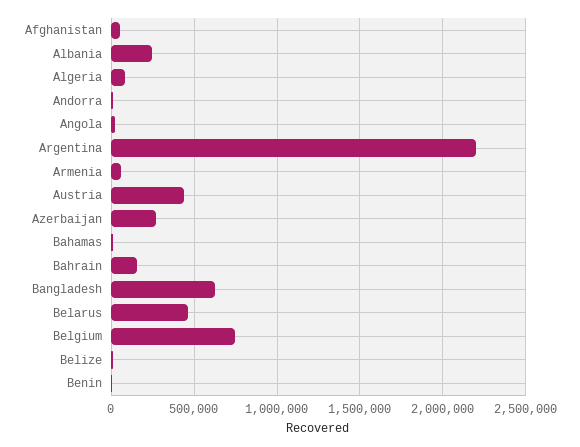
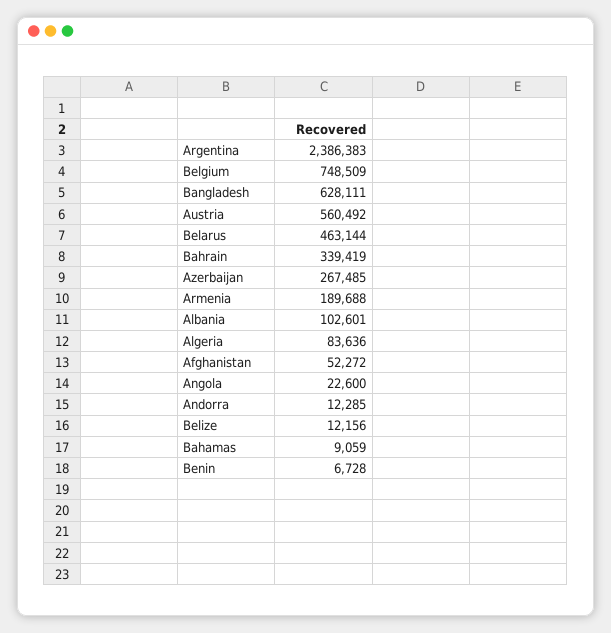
  {
    "Afghanistan": 52272,
-   "Albania": 250000,
+   "Albania": 102601,
    "Algeria": 83636,
    "Andorra": 12285,
    "Angola": 22600,
-   "Argentina": 2200000,
+   "Argentina": 2386383,
-   "Armenia": 50000,
+   "Armenia": 189688,
-   "Austria": 450000,
+   "Austria": 560492,
    "Azerbaijan": 267485,
    "Bahamas": 9059,
-   "Bahrain": 150000,
+   "Bahrain": 339419,
    "Bangladesh": 628111,
    "Belarus": 463144,
    "Belgium": 748509,
    "Belize": 12156,
    "Benin": 6728
  }

